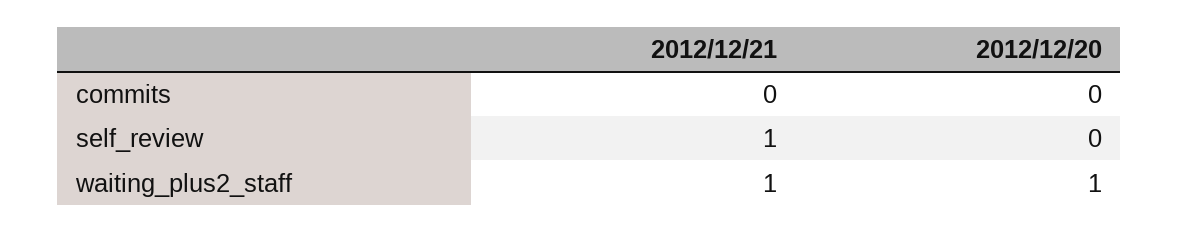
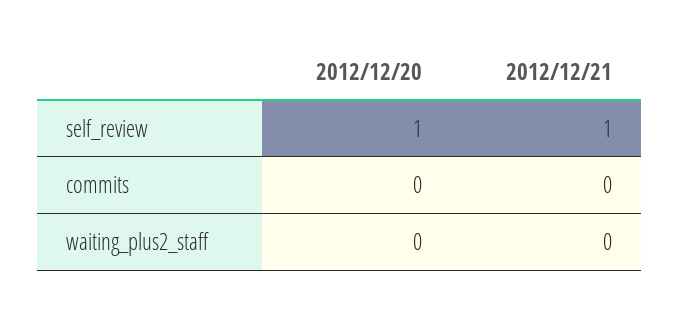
  {
    "2012/12/21": {
      "commits": 0,
      "self_review": 1,
-     "waiting_plus2_staff": 1
+     "waiting_plus2_staff": 0
    },
    "2012/12/20": {
      "commits": 0,
-     "self_review": 0,
+     "self_review": 1,
-     "waiting_plus2_staff": 1
+     "waiting_plus2_staff": 0
    }
  }

